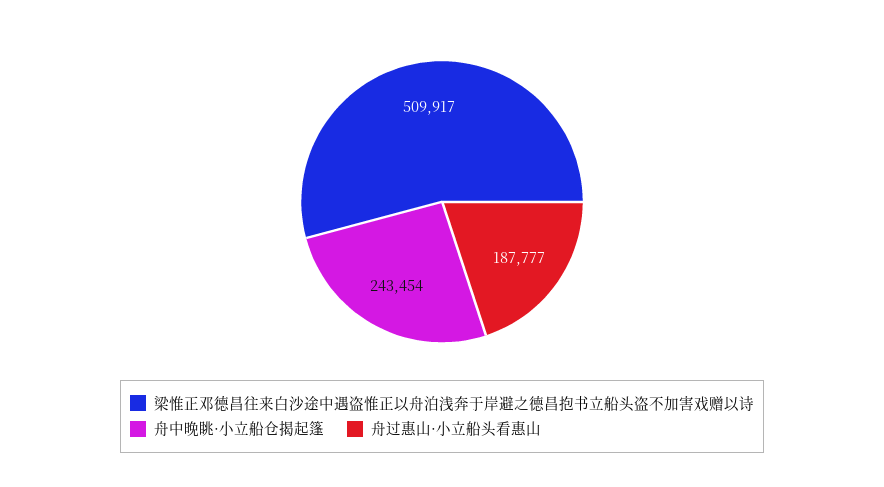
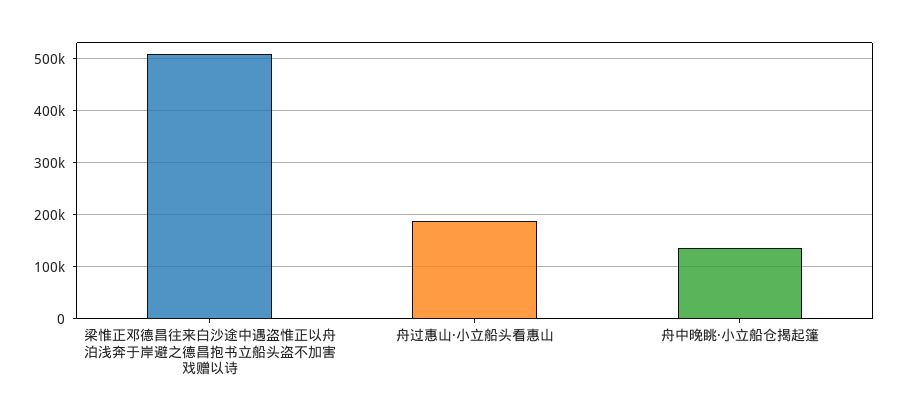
  {
    "梁惟正邓德昌往来白沙途中遇盗惟正以舟泊浅奔于岸避之德昌抱书立船头盗不加害戏赠以诗": 509917,
-   "舟中晚眺·小立船仓揭起篷": 243454,
+   "舟中晚眺·小立船仓揭起篷": 140000,
    "舟过惠山·小立船头看惠山": 187777
  }

